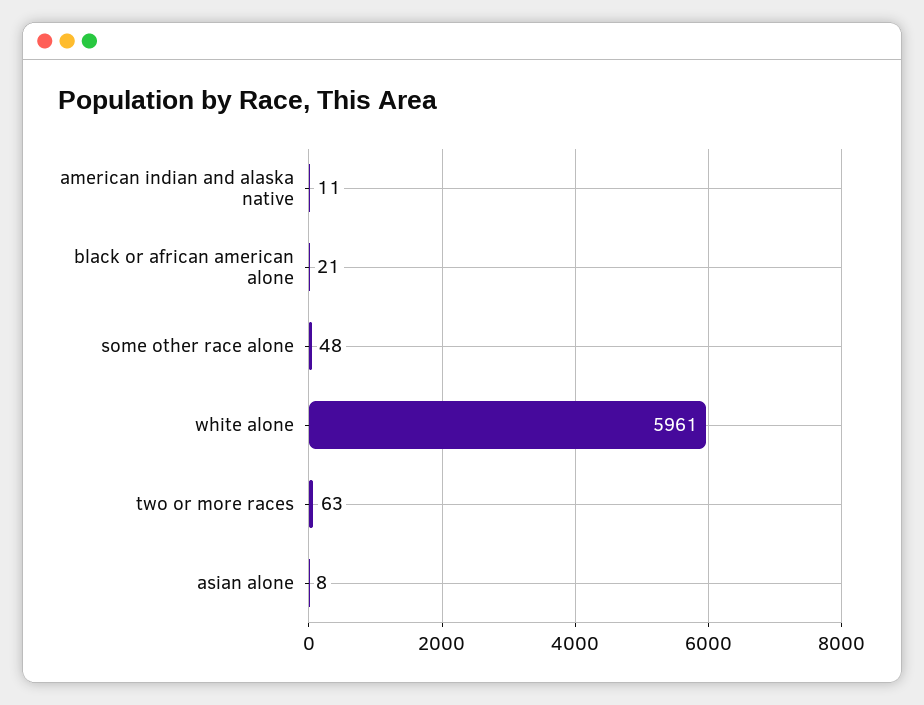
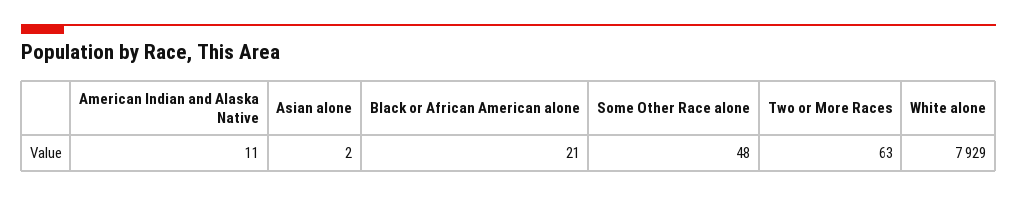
  {
    "american indian and alaska native": 11,
    "black or african american alone": 21,
    "some other race alone": 48,
-   "white alone": 5961,
+   "white alone": 7929,
    "two or more races": 63,
-   "asian alone": 8
+   "asian alone": 2
  }

